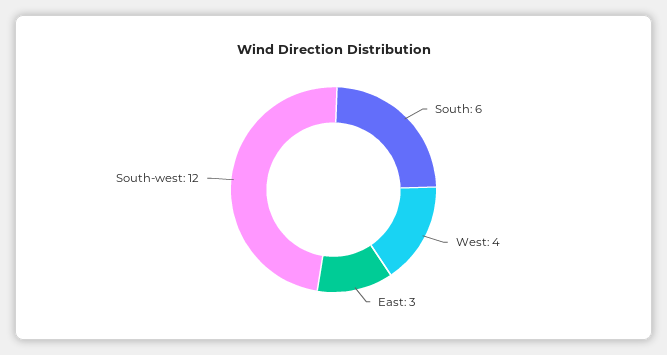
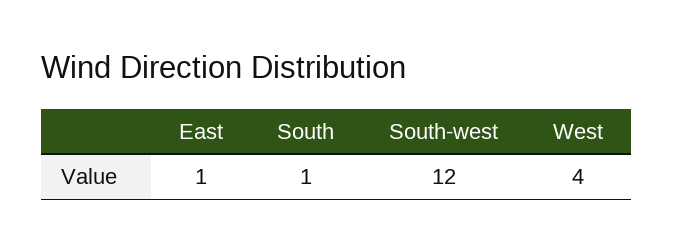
  {
-   "South": 6,
+   "South": 1,
    "West": 4,
-   "East": 3,
+   "East": 1,
    "South-west": 12
  }

